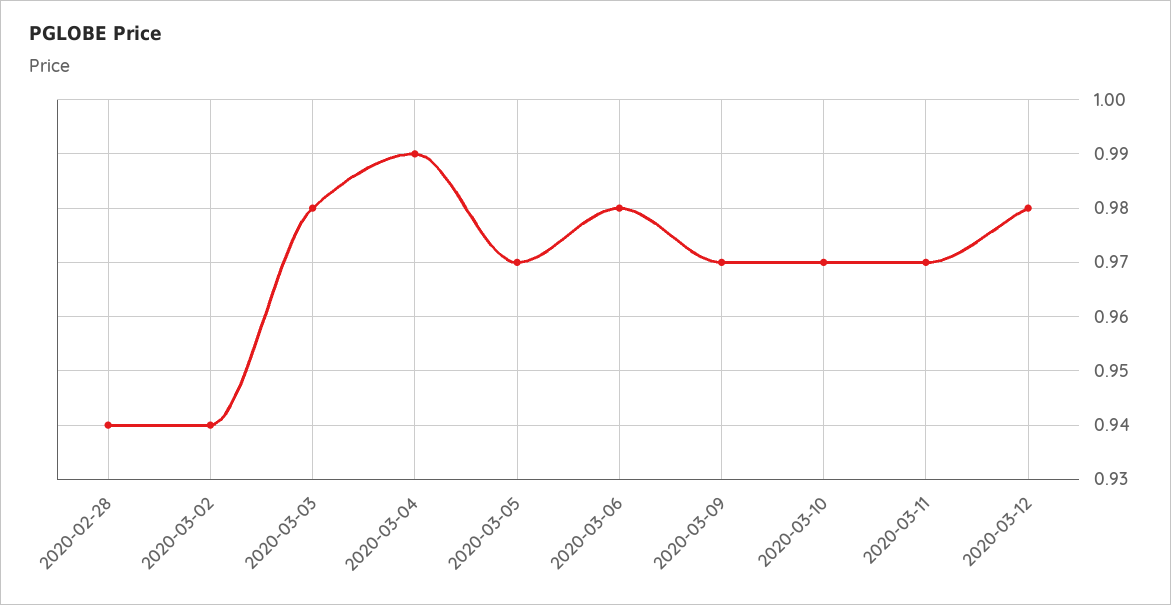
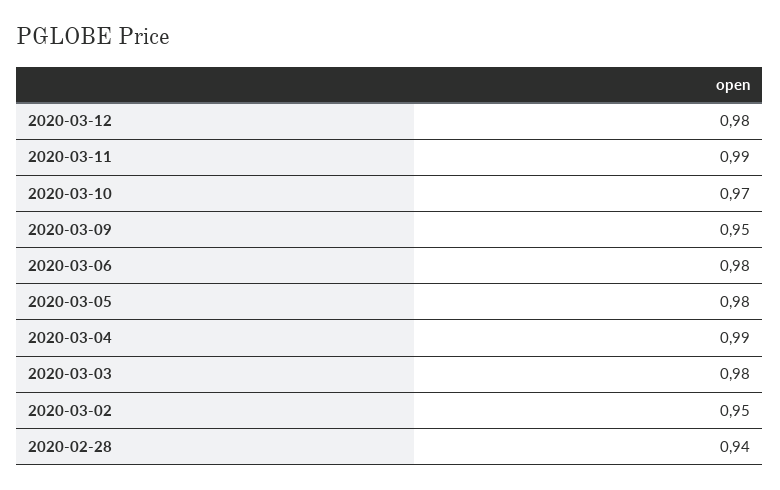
  {
    "2020-02-28": 0.94,
-   "2020-03-02": 0.94,
+   "2020-03-02": 0.95,
    "2020-03-03": 0.98,
    "2020-03-04": 0.99,
-   "2020-03-05": 0.97,
+   "2020-03-05": 0.98,
    "2020-03-06": 0.98,
-   "2020-03-09": 0.97,
+   "2020-03-09": 0.95,
    "2020-03-10": 0.97,
-   "2020-03-11": 0.97,
+   "2020-03-11": 0.99,
    "2020-03-12": 0.98
  }

